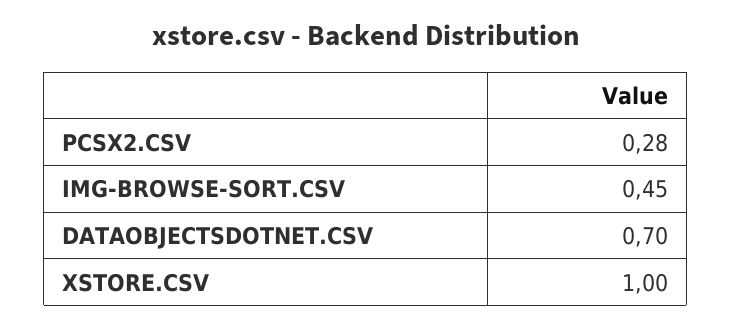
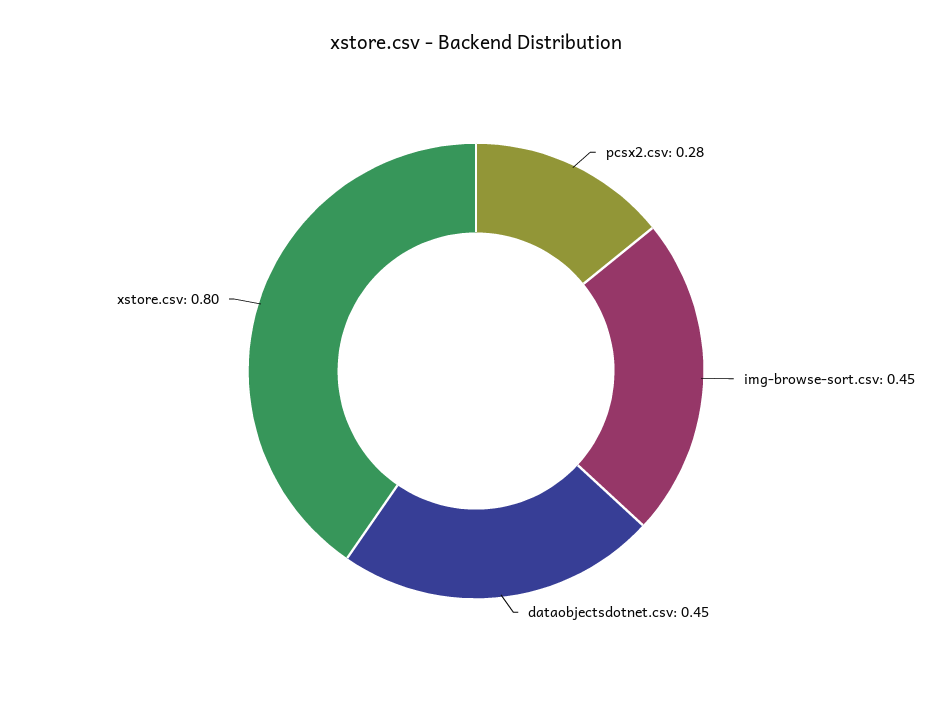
  {
    "PCSX2.CSV": 0.28,
    "IMG-BROWSE-SORT.CSV": 0.45,
-   "DATAOBJECTSDOTNET.CSV": 0.7,
+   "DATAOBJECTSDOTNET.CSV": 0.45,
-   "XSTORE.CSV": 1
+   "XSTORE.CSV": 0.8
  }

